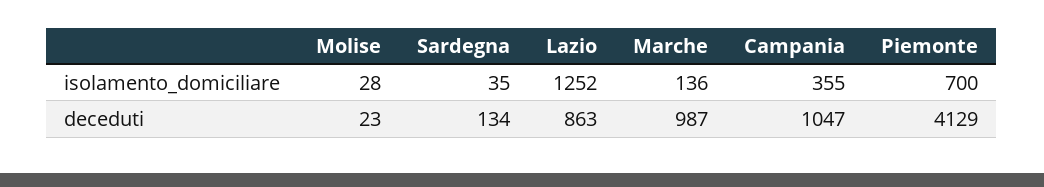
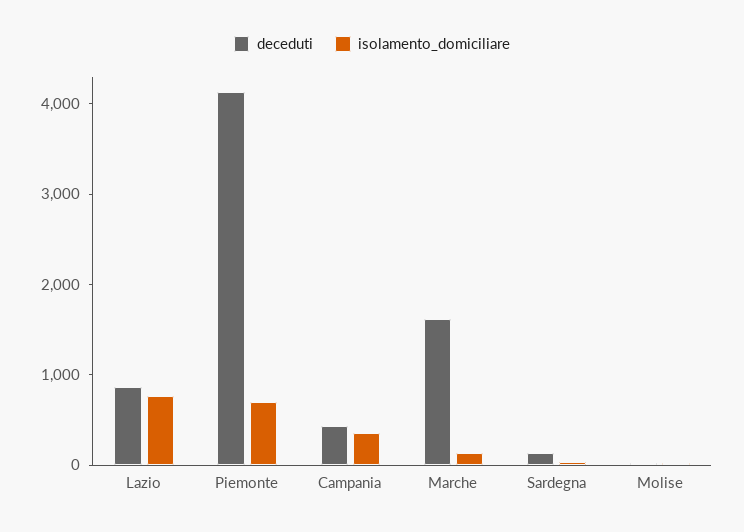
  {
    "isolamento_domiciliare": {
      "Molise": 28,
      "Sardegna": 35,
-     "Lazio": 1252,
+     "Lazio": 800,
      "Marche": 136,
      "Campania": 355,
      "Piemonte": 700
    },
    "deceduti": {
      "Molise": 23,
      "Sardegna": 134,
      "Lazio": 863,
-     "Marche": 987,
+     "Marche": 1600,
-     "Campania": 1047,
+     "Campania": 400,
      "Piemonte": 4129
    }
  }

